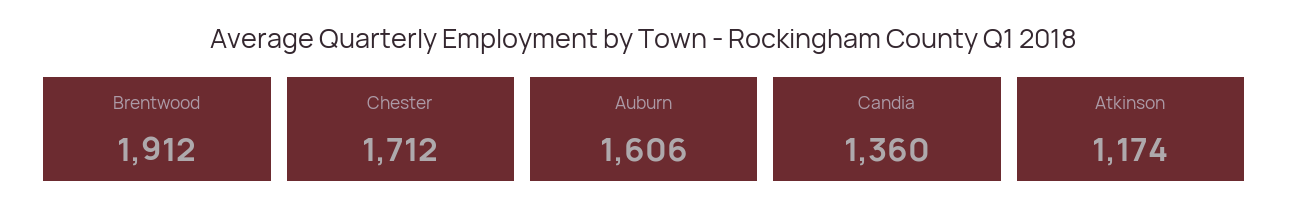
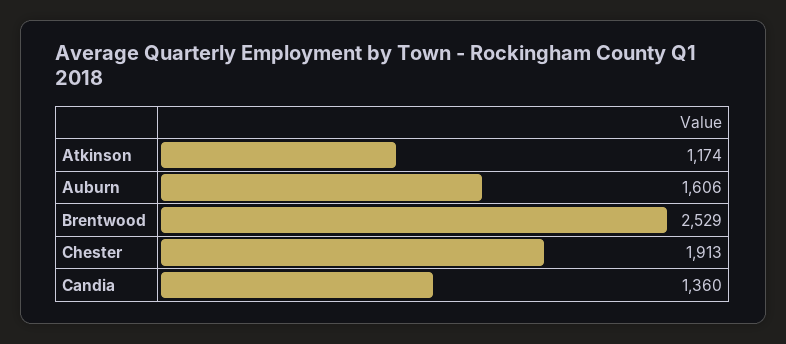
  {
-   "Brentwood": 1912,
+   "Brentwood": 2529,
-   "Chester": 1712,
+   "Chester": 1913,
    "Auburn": 1606,
    "Candia": 1360,
    "Atkinson": 1174
  }

